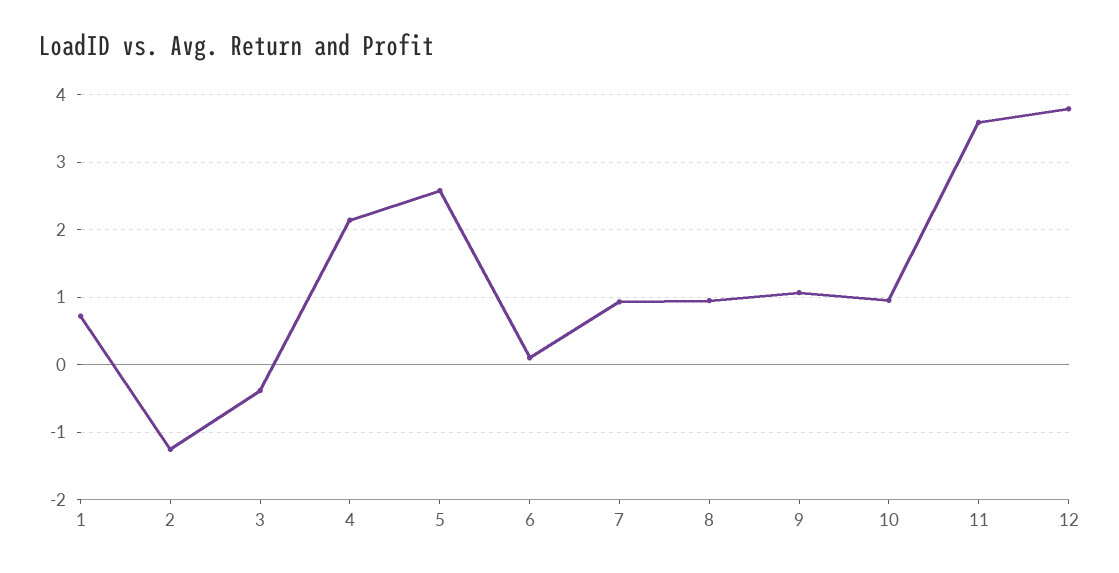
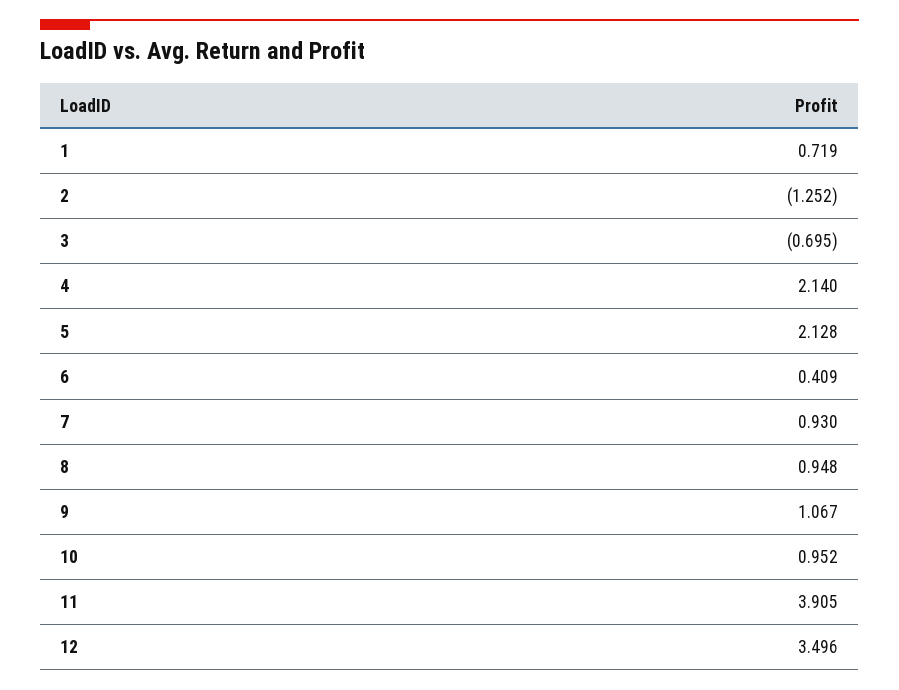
  {
    "1": 0.719,
    "2": -1.252,
-   "3": -0.4,
+   "3": -0.695,
    "4": 2.14,
-   "5": 2.6,
+   "5": 2.128,
-   "6": 0.1,
+   "6": 0.409,
    "7": 0.93,
    "8": 0.948,
    "9": 1.067,
    "10": 0.952,
-   "11": 3.6,
+   "11": 3.905,
-   "12": 3.8
+   "12": 3.496
  }

